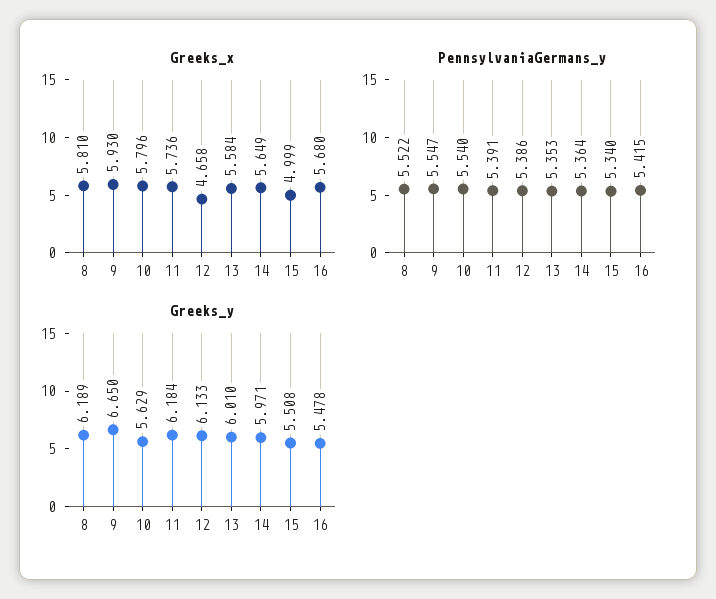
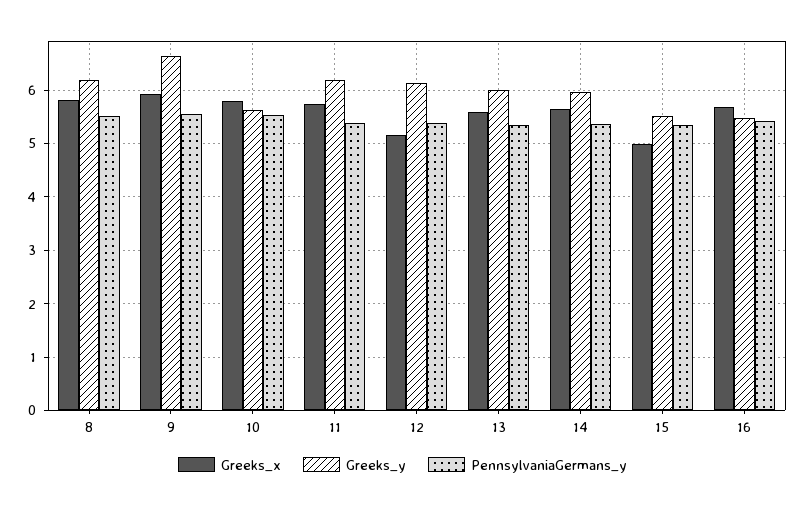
  {
    "Greeks_x": {
      "8": 5.81,
      "9": 5.93,
      "10": 5.796,
      "11": 5.736,
-     "12": 4.658,
+     "12": 5.2,
      "13": 5.584,
      "14": 5.649,
      "15": 4.999,
      "16": 5.68
    },
    "PennsylvaniaGermans_y": {
      "8": 5.522,
      "9": 5.547,
      "10": 5.54,
      "11": 5.391,
      "12": 5.386,
      "13": 5.353,
      "14": 5.364,
      "15": 5.34,
      "16": 5.415
    },
    "Greeks_y": {
      "8": 6.189,
      "9": 6.65,
      "10": 5.629,
      "11": 6.184,
      "12": 6.133,
      "13": 6.01,
      "14": 5.971,
      "15": 5.508,
      "16": 5.478
    }
  }

